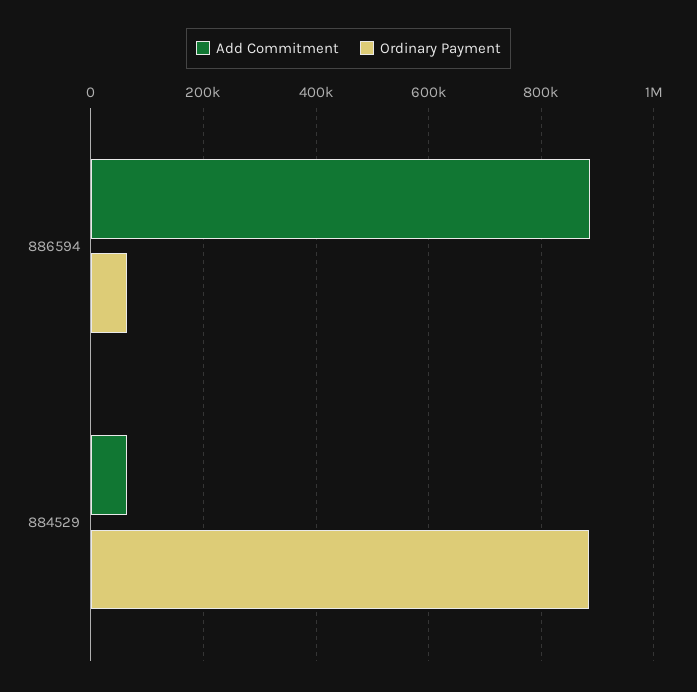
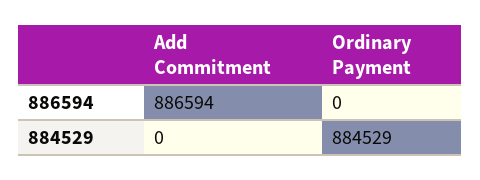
  {
    "Add Commitment": {
      "886594": 886594,
-     "884529": 60000
+     "884529": 0
    },
    "Ordinary Payment": {
-     "886594": 60000,
+     "886594": 0,
      "884529": 884529
    }
  }

